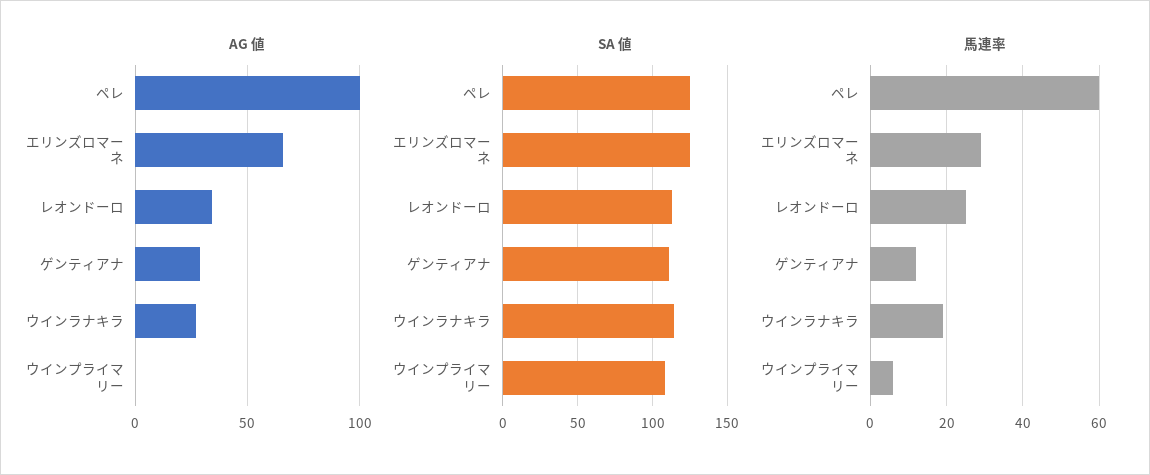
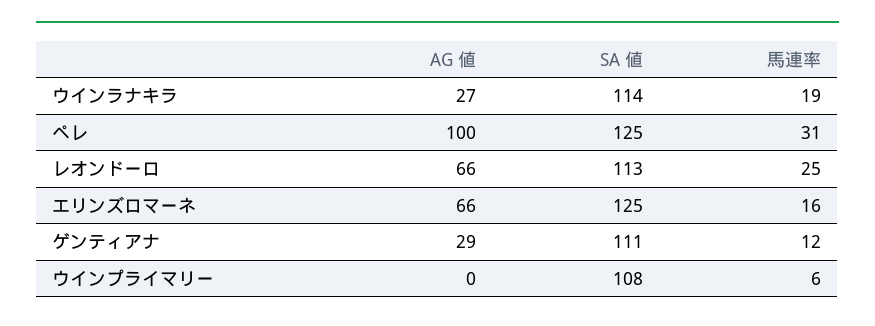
  {
    "AG 値": {
      "ペレ": 100,
      "エリンズロマーネ": 66,
-     "レオンドーロ": 35,
+     "レオンドーロ": 66,
      "ゲンティアナ": 29,
      "ウインラナキラ": 27,
      "ウインプライマリー": 0
    },
    "SA 値": {
      "ペレ": 125,
      "エリンズロマーネ": 125,
      "レオンドーロ": 113,
      "ゲンティアナ": 111,
      "ウインラナキラ": 114,
      "ウインプライマリー": 108
    },
    "馬連率": {
-     "ペレ": 60,
+     "ペレ": 31,
-     "エリンズロマーネ": 30,
+     "エリンズロマーネ": 16,
      "レオンドーロ": 25,
      "ゲンティアナ": 12,
      "ウインラナキラ": 19,
      "ウインプライマリー": 6
    }
  }

